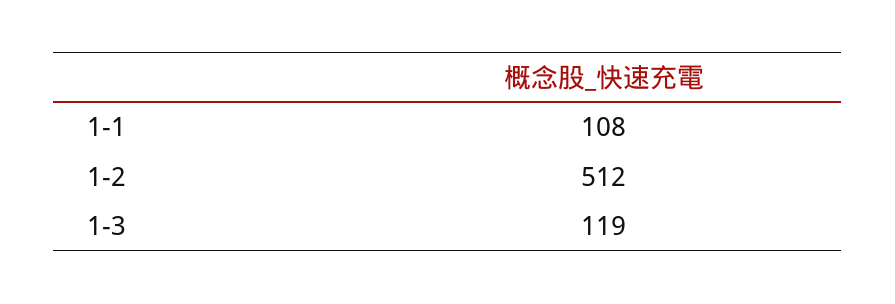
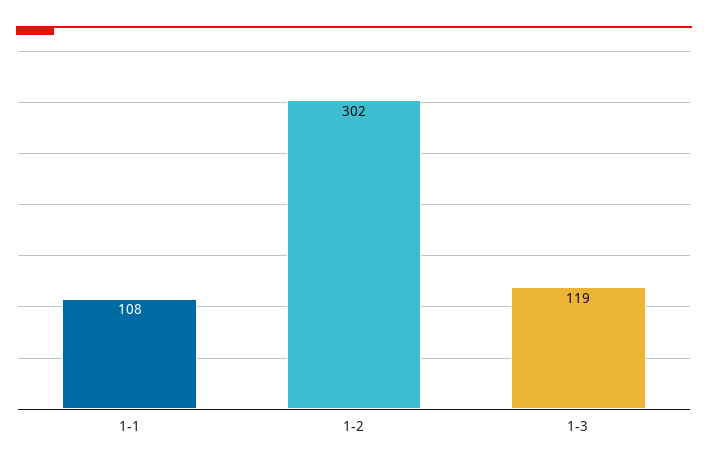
  {
    "1-1": 108,
-   "1-2": 512,
+   "1-2": 302,
    "1-3": 119
  }

